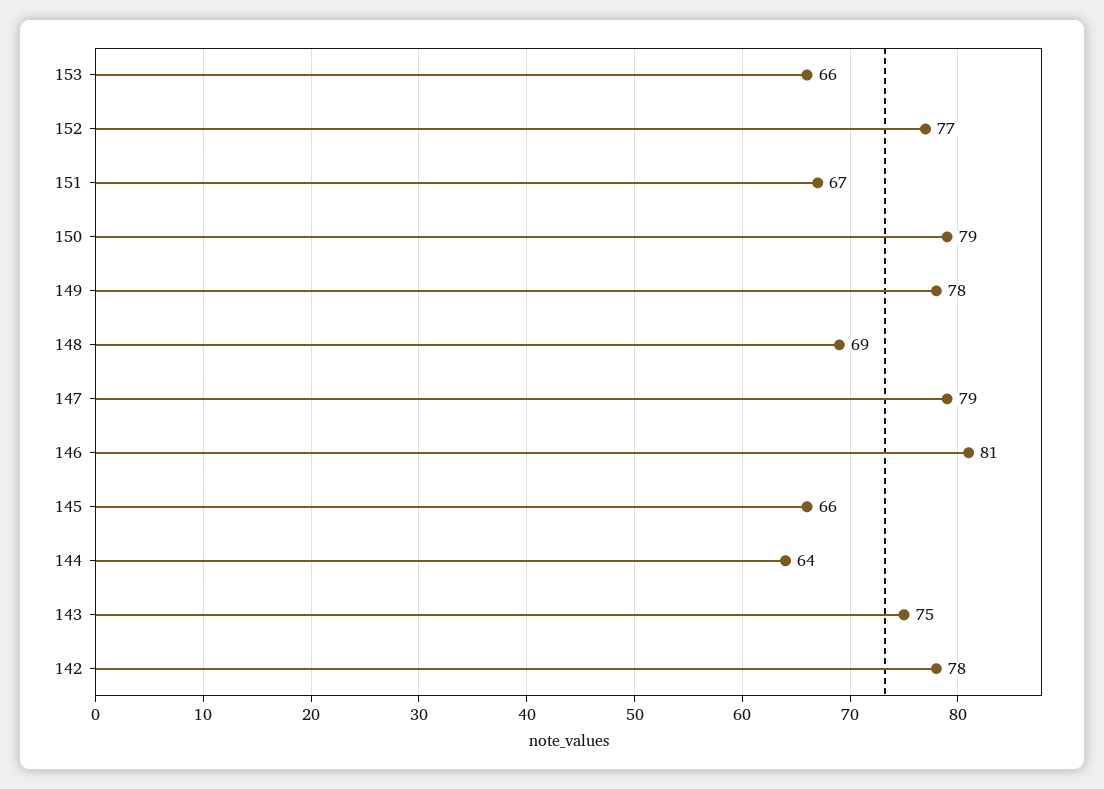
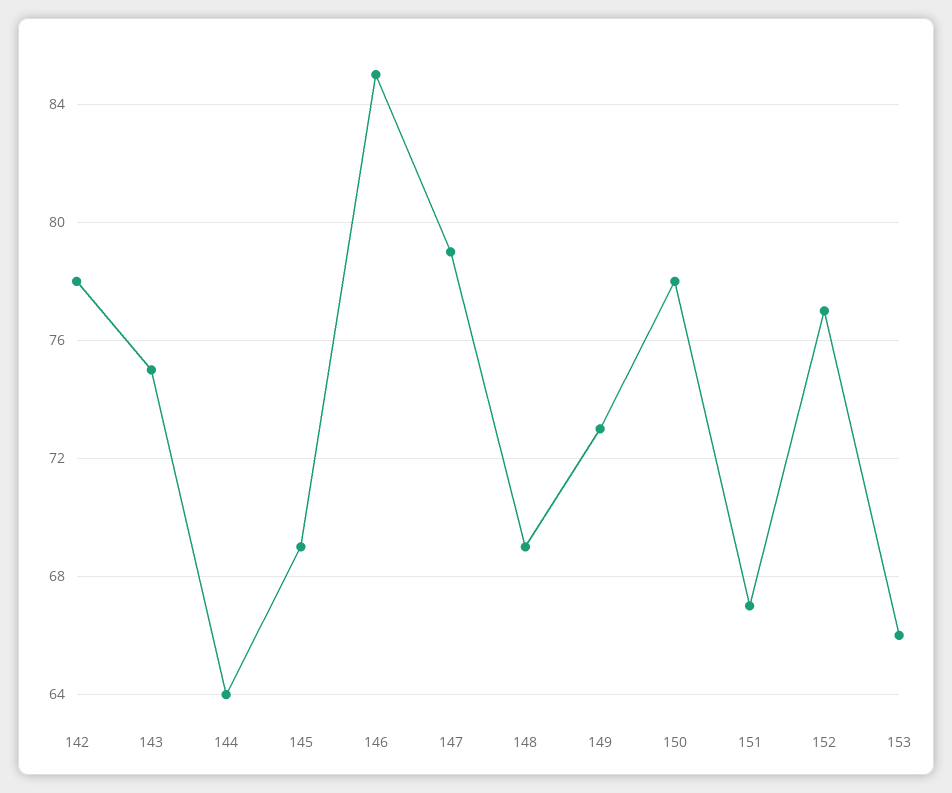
  {
    "153": 66,
    "152": 77,
    "151": 67,
-   "150": 79,
+   "150": 78,
-   "149": 78,
+   "149": 73,
    "148": 69,
    "147": 79,
-   "146": 81,
+   "146": 85,
-   "145": 66,
+   "145": 69,
    "144": 64,
    "143": 75,
    "142": 78
  }

